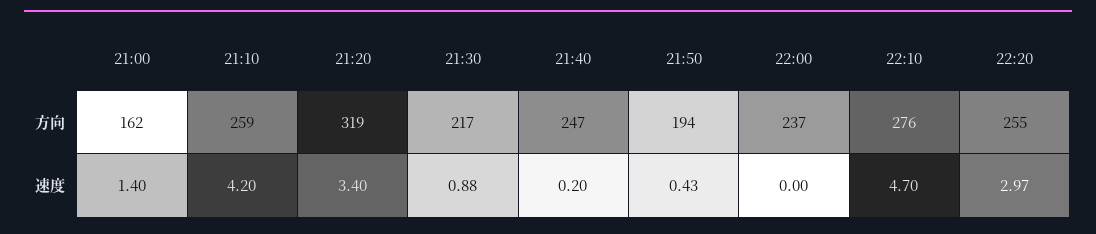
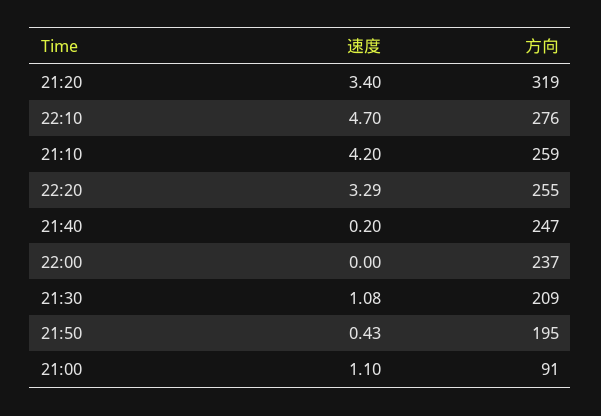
  {
    "21:00": {
-     "方向": 162,
+     "方向": 91,
-     "速度": 1.4
+     "速度": 1.1
    },
    "21:10": {
      "方向": 259,
      "速度": 4.2
    },
    "21:20": {
      "方向": 319,
      "速度": 3.4
    },
    "21:30": {
-     "方向": 217,
+     "方向": 209,
-     "速度": 0.88
+     "速度": 1.08
    },
    "21:40": {
      "方向": 247,
      "速度": 0.2
    },
    "21:50": {
-     "方向": 194,
+     "方向": 195,
      "速度": 0.43
    },
    "22:00": {
      "方向": 237,
      "速度": 0
    },
    "22:10": {
      "方向": 276,
      "速度": 4.7
    },
    "22:20": {
      "方向": 255,
-     "速度": 2.97
+     "速度": 3.29
    }
  }

